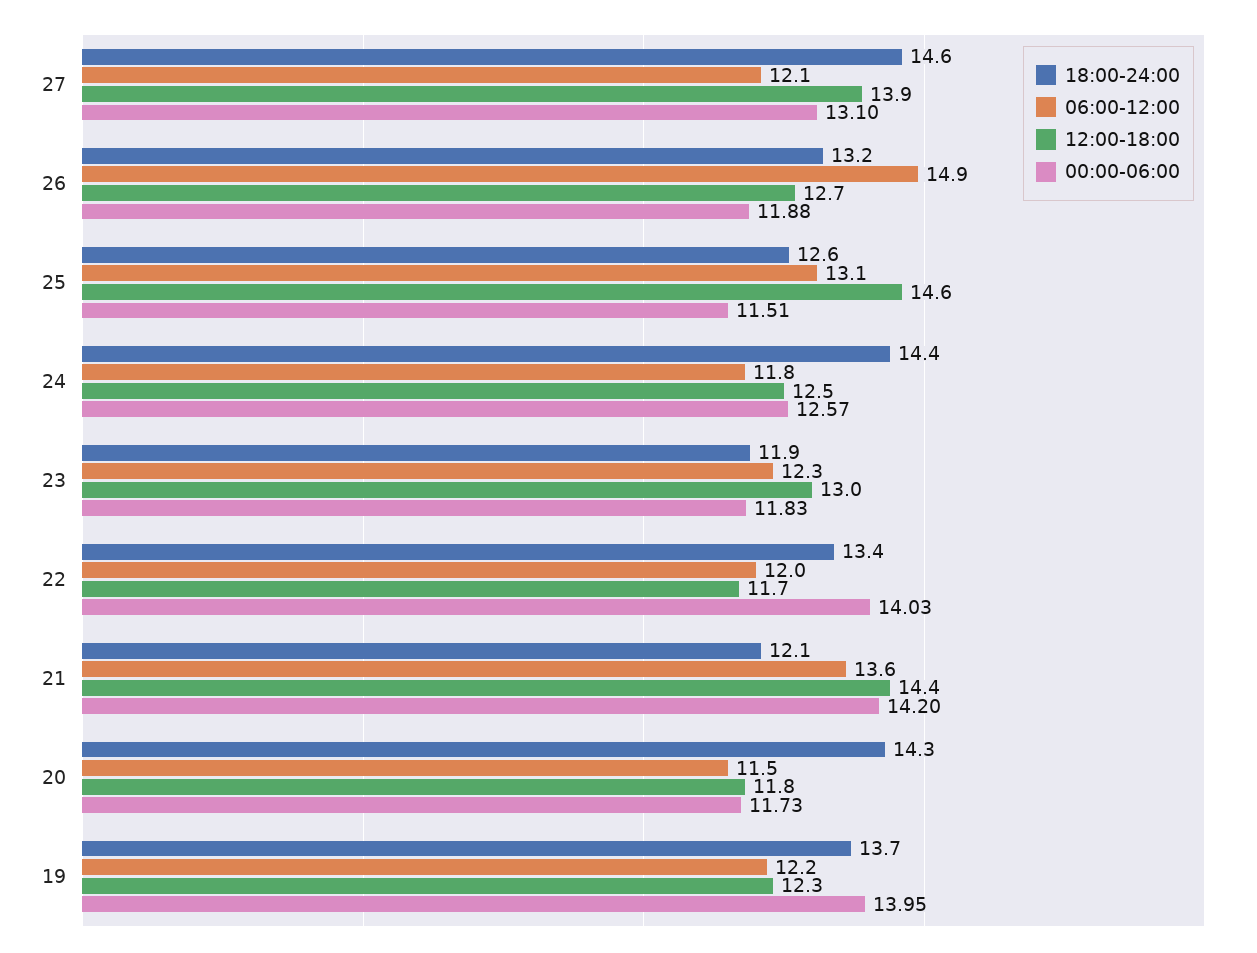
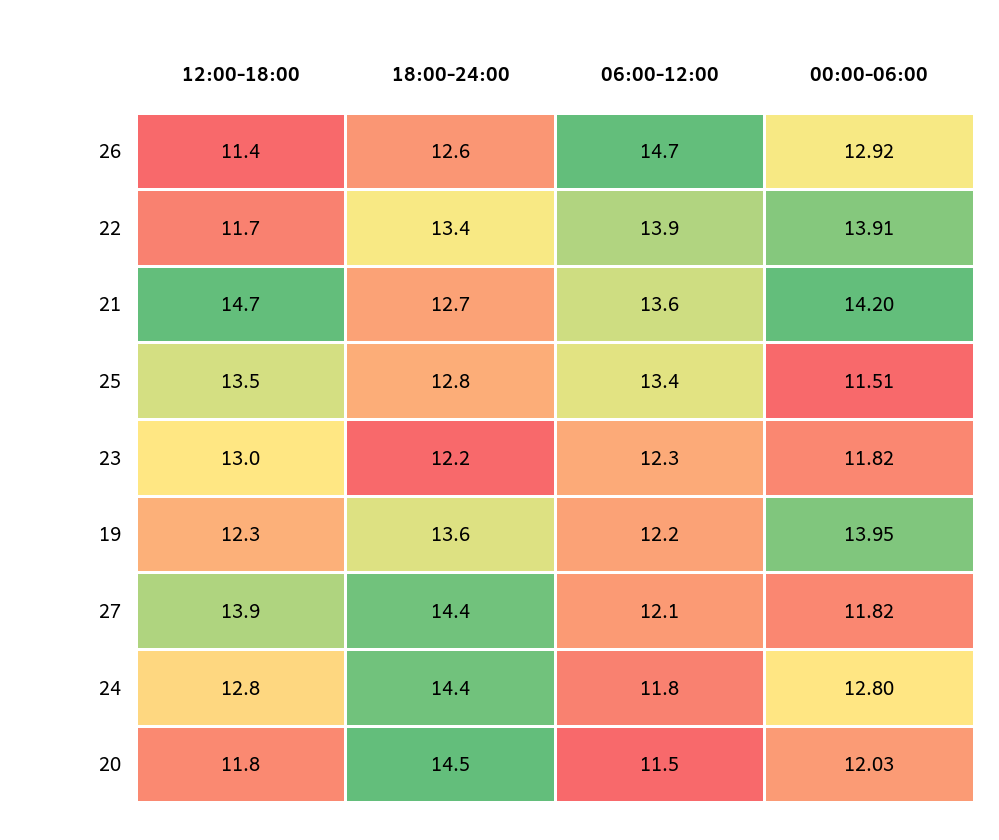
  {
    "18:00-24:00": {
-     "27": 14.6,
+     "27": 14.4,
-     "26": 13.2,
+     "26": 12.6,
-     "25": 12.6,
+     "25": 12.8,
      "24": 14.4,
-     "23": 11.9,
+     "23": 12.2,
      "22": 13.4,
-     "21": 12.1,
+     "21": 12.7,
-     "20": 14.3,
+     "20": 14.5,
-     "19": 13.7
+     "19": 13.6
    },
    "06:00-12:00": {
      "27": 12.1,
-     "26": 14.9,
+     "26": 14.7,
-     "25": 13.1,
+     "25": 13.4,
      "24": 11.8,
      "23": 12.3,
-     "22": 12,
+     "22": 13.9,
      "21": 13.6,
      "20": 11.5,
      "19": 12.2
    },
    "12:00-18:00": {
      "27": 13.9,
-     "26": 12.7,
+     "26": 11.4,
-     "25": 14.6,
+     "25": 13.5,
-     "24": 12.5,
+     "24": 12.8,
      "23": 13,
      "22": 11.7,
-     "21": 14.4,
+     "21": 14.7,
      "20": 11.8,
      "19": 12.3
    },
    "00:00-06:00": {
-     "27": 13.1,
+     "27": 11.82,
-     "26": 11.88,
+     "26": 12.92,
      "25": 11.51,
-     "24": 12.57,
+     "24": 12.8,
-     "23": 11.83,
+     "23": 11.82,
-     "22": 14.03,
+     "22": 13.91,
      "21": 14.2,
-     "20": 11.73,
+     "20": 12.03,
      "19": 13.95
    }
  }

